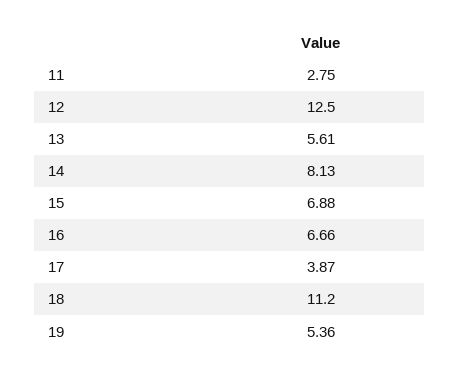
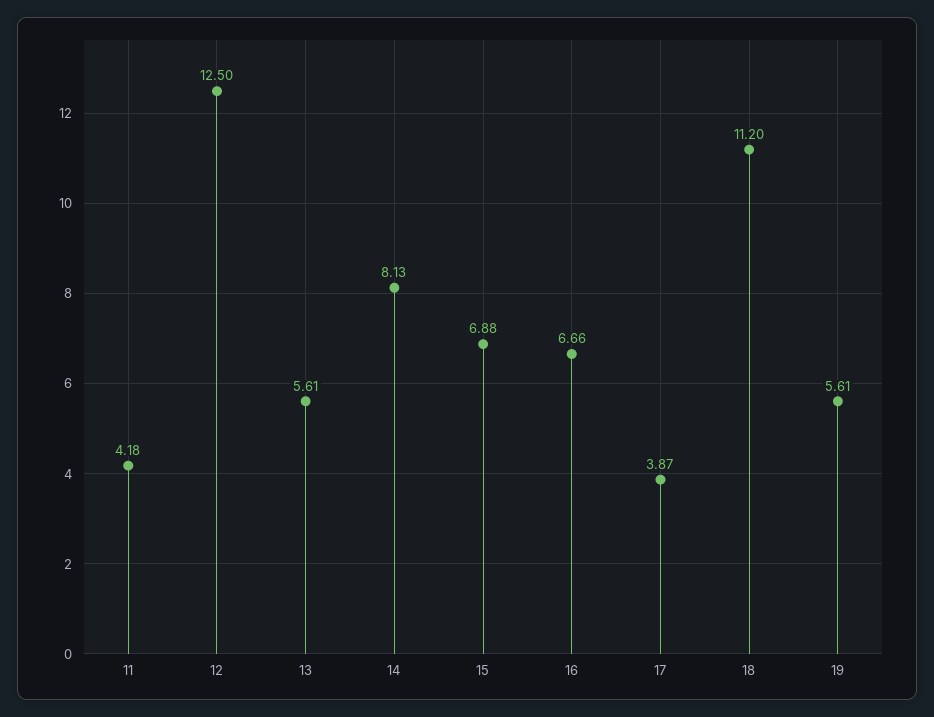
  {
-   "11": 2.75,
+   "11": 4.18,
    "12": 12.5,
    "13": 5.61,
    "14": 8.13,
    "15": 6.88,
    "16": 6.66,
    "17": 3.87,
    "18": 11.2,
-   "19": 5.36
+   "19": 5.61
  }

